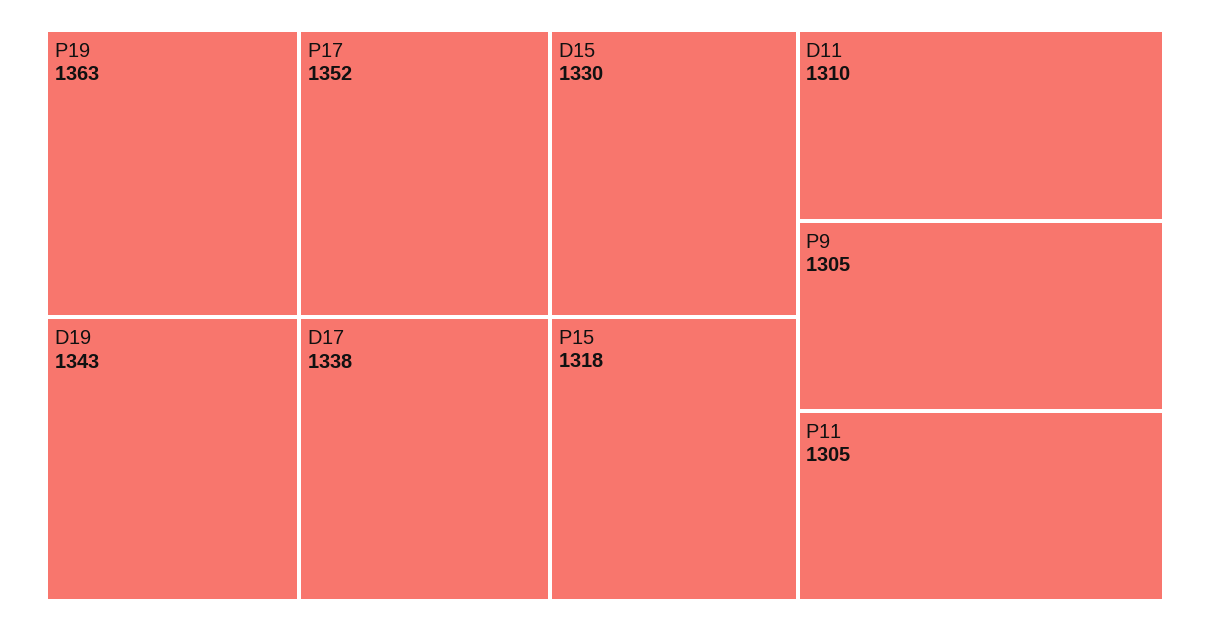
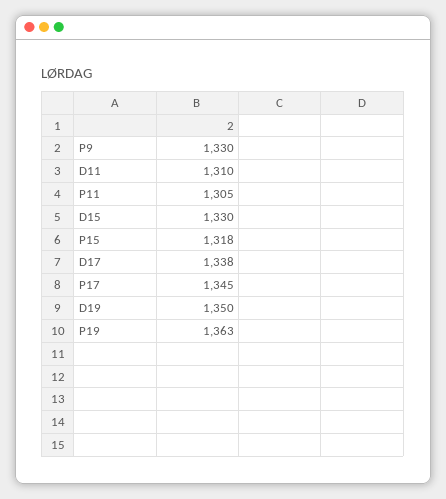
  {
    "P19": 1363,
-   "P17": 1352,
+   "P17": 1345,
-   "D19": 1343,
+   "D19": 1350,
    "D17": 1338,
    "D15": 1330,
    "P15": 1318,
    "D11": 1310,
-   "P9": 1305,
+   "P9": 1330,
    "P11": 1305
  }

